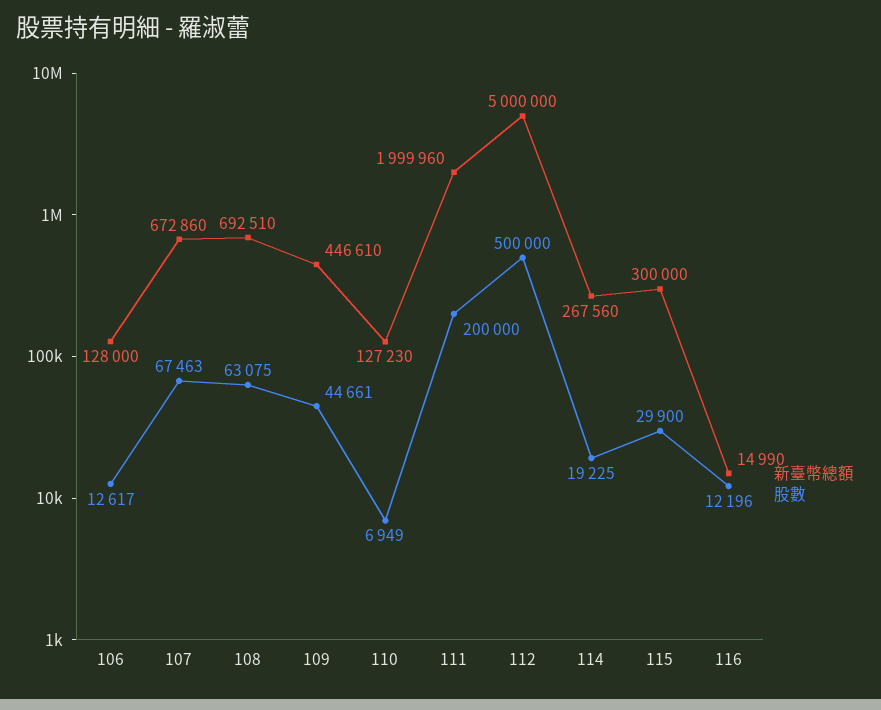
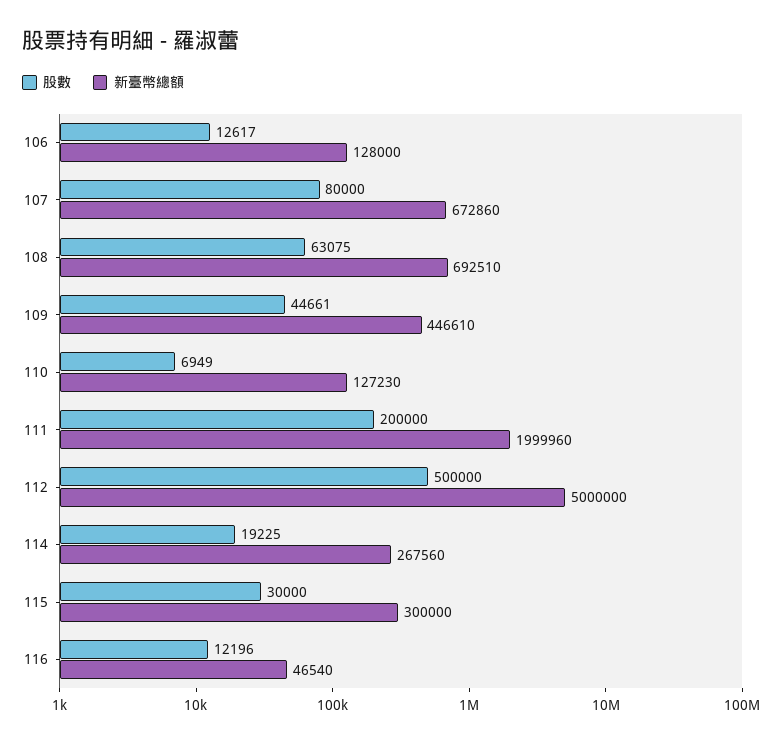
  {
    "新臺幣總額": {
      "106": 128000,
      "107": 672860,
      "108": 692510,
      "109": 446610,
      "110": 127230,
      "111": 1999960,
      "112": 5000000,
      "114": 267560,
      "115": 300000,
-     "116": 14990
+     "116": 46540
    },
    "股數": {
      "106": 12617,
-     "107": 67463,
+     "107": 80000,
      "108": 63075,
      "109": 44661,
      "110": 6949,
      "111": 200000,
      "112": 500000,
      "114": 19225,
-     "115": 29900,
+     "115": 30000,
      "116": 12196
    }
  }

